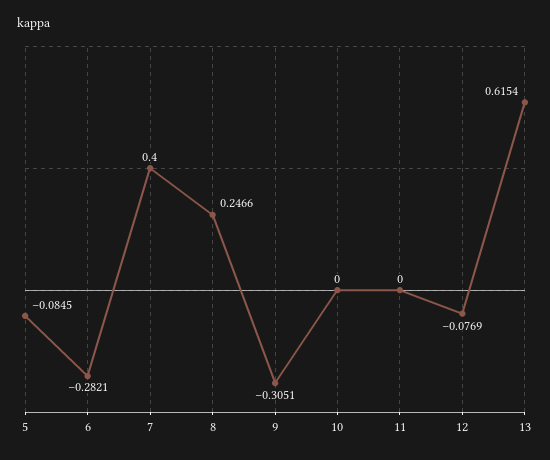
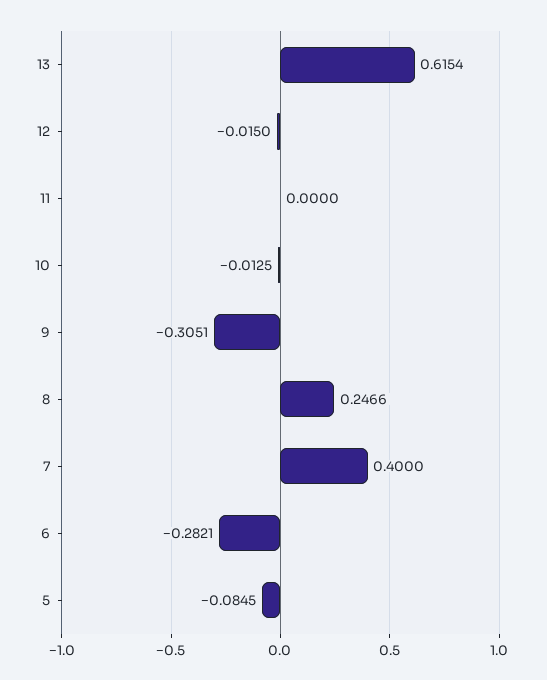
  {
    "5": -0.0845,
    "6": -0.2821,
    "7": 0.4,
    "8": 0.2466,
    "9": -0.3051,
-   "10": 0,
+   "10": -0.0125,
    "11": 0,
-   "12": -0.0769,
+   "12": -0.015,
    "13": 0.6154
  }

